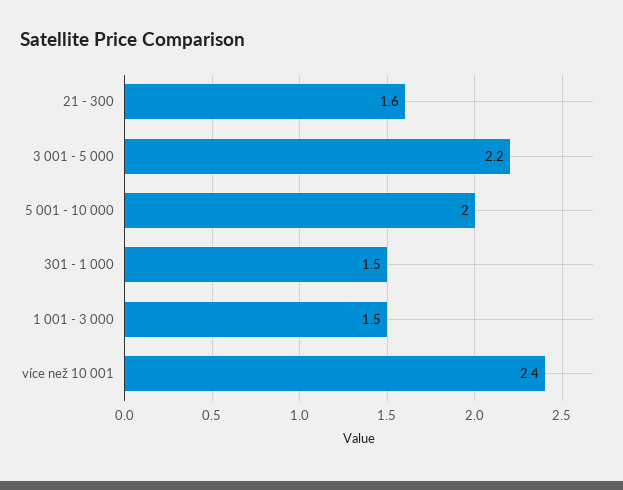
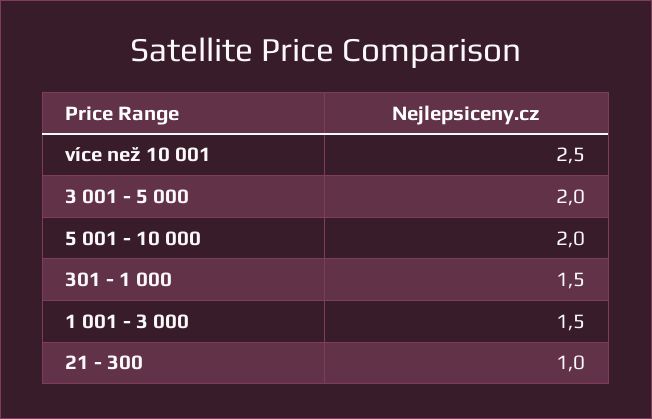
  {
-   "21 - 300": 1.6,
+   "21 - 300": 1,
-   "3 001 - 5 000": 2.2,
+   "3 001 - 5 000": 2,
    "5 001 - 10 000": 2,
    "301 - 1 000": 1.5,
    "1 001 - 3 000": 1.5,
-   "více než 10 001": 2.4
+   "více než 10 001": 2.5
  }

